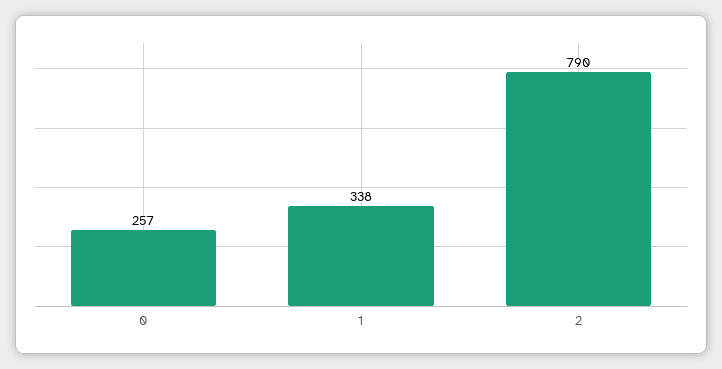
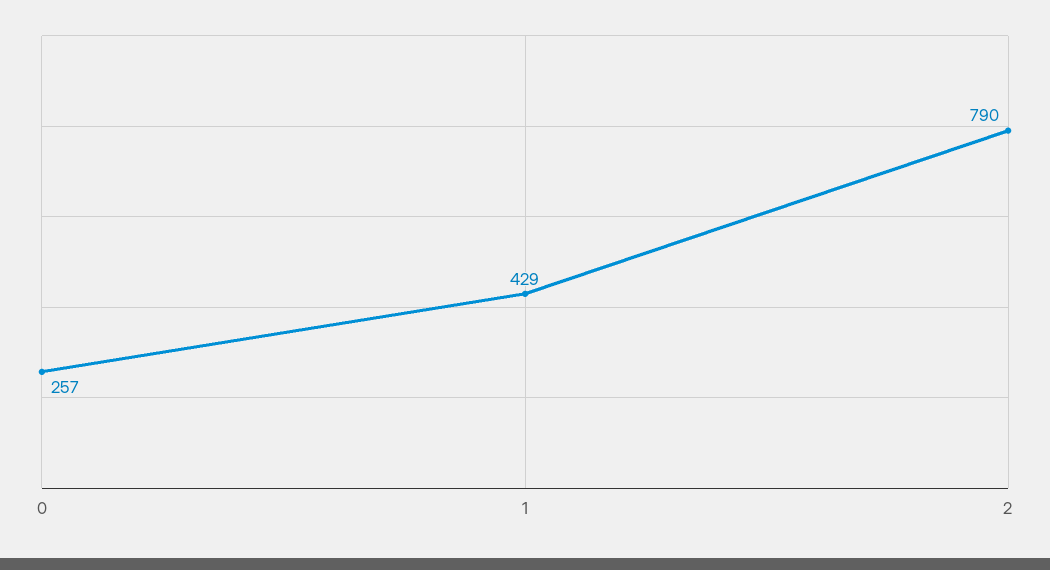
  {
    "0": 257,
-   "1": 338,
+   "1": 429,
    "2": 790
  }

